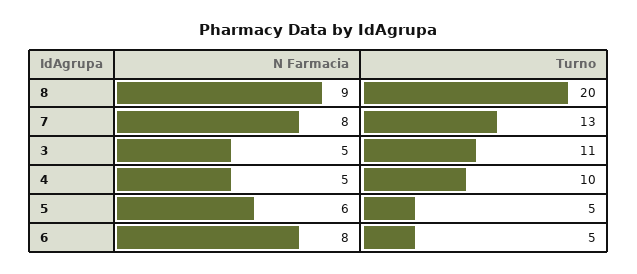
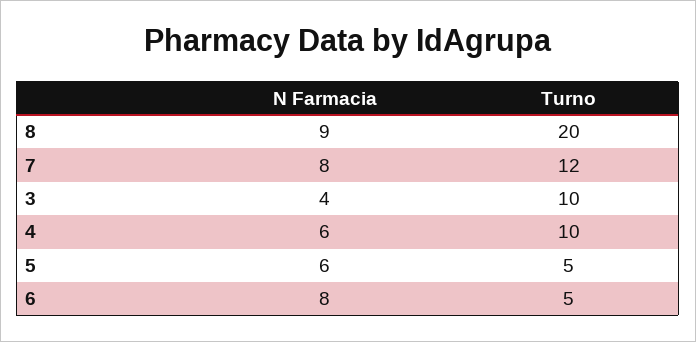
  {
    "N Farmacia": {
      "8": 9,
      "7": 8,
-     "3": 5,
+     "3": 4,
-     "4": 5,
+     "4": 6,
      "5": 6,
      "6": 8
    },
    "Turno": {
      "8": 20,
-     "7": 13,
+     "7": 12,
-     "3": 11,
+     "3": 10,
      "4": 10,
      "5": 5,
      "6": 5
    }
  }

